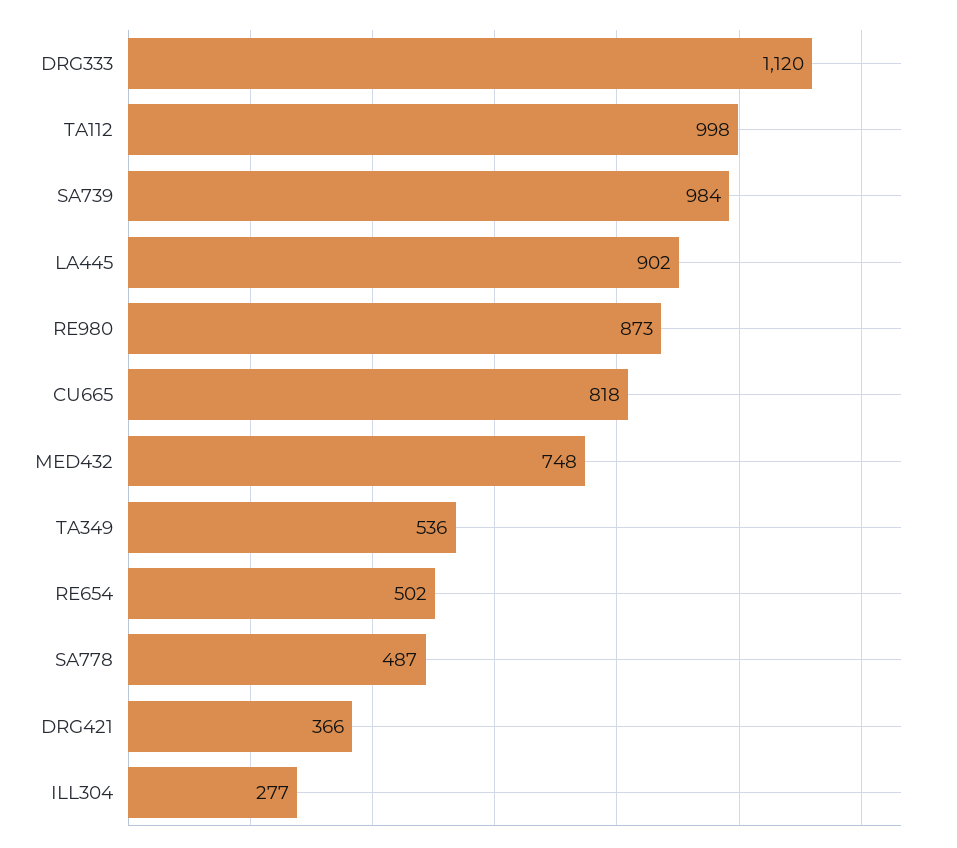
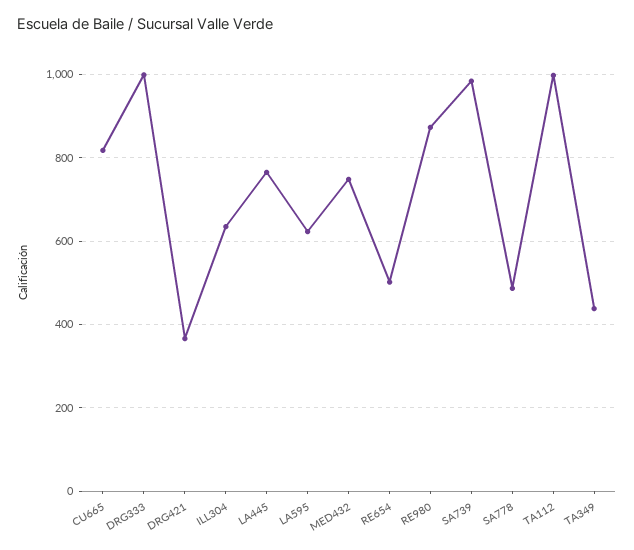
  {
-   "DRG333": 1120,
+   "DRG333": 1000,
    "TA112": 998,
    "SA739": 984,
-   "LA445": 902,
+   "LA445": 760,
    "RE980": 873,
    "CU665": 818,
    "MED432": 748,
-   "TA349": 536,
+   "TA349": 440,
    "RE654": 502,
    "SA778": 487,
    "DRG421": 366,
-   "ILL304": 277
+   "ILL304": 640,
+   "LA595": 620
  }

